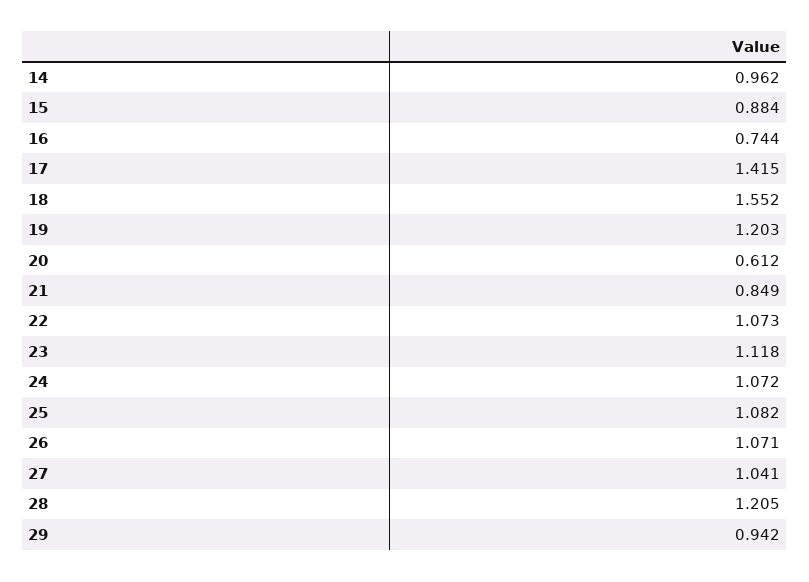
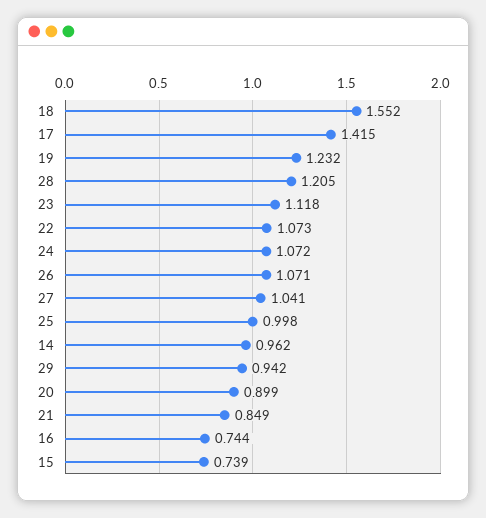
  {
    "14": 0.962,
-   "15": 0.884,
+   "15": 0.739,
    "16": 0.744,
    "17": 1.415,
    "18": 1.552,
-   "19": 1.203,
+   "19": 1.232,
-   "20": 0.612,
+   "20": 0.899,
    "21": 0.849,
    "22": 1.073,
    "23": 1.118,
    "24": 1.072,
-   "25": 1.082,
+   "25": 0.998,
    "26": 1.071,
    "27": 1.041,
    "28": 1.205,
    "29": 0.942
  }

